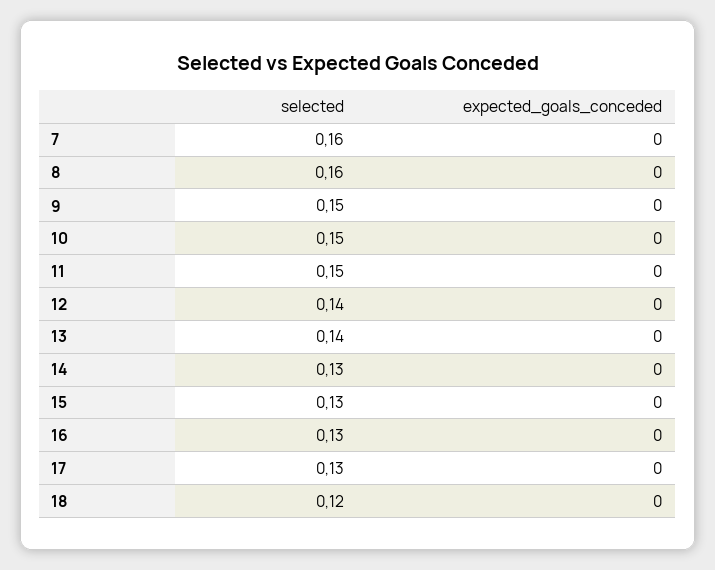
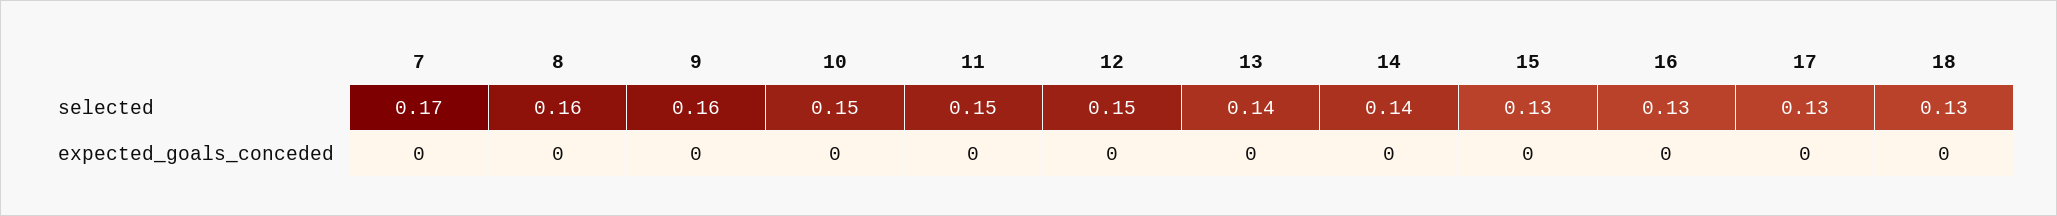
  {
    "selected": {
-     "7": 0.16,
+     "7": 0.17,
      "8": 0.16,
-     "9": 0.15,
+     "9": 0.16,
      "10": 0.15,
      "11": 0.15,
-     "12": 0.14,
+     "12": 0.15,
      "13": 0.14,
-     "14": 0.13,
+     "14": 0.14,
      "15": 0.13,
      "16": 0.13,
      "17": 0.13,
-     "18": 0.12
+     "18": 0.13
    },
    "expected_goals_conceded": {
      "7": 0,
      "8": 0,
      "9": 0,
      "10": 0,
      "11": 0,
      "12": 0,
      "13": 0,
      "14": 0,
      "15": 0,
      "16": 0,
      "17": 0,
      "18": 0
    }
  }

